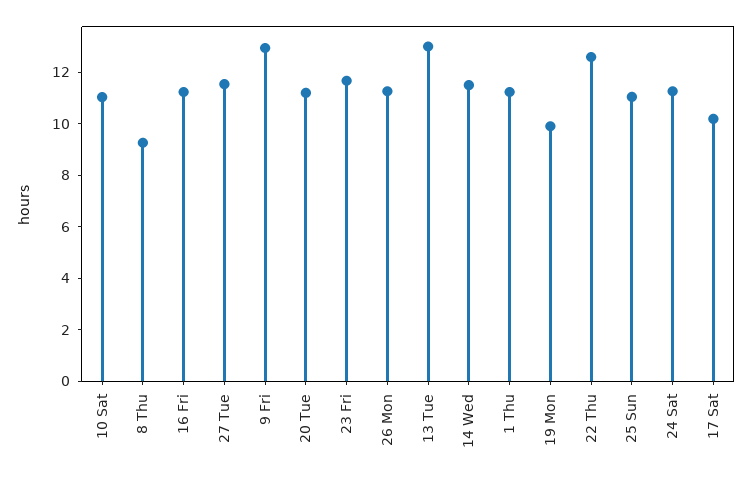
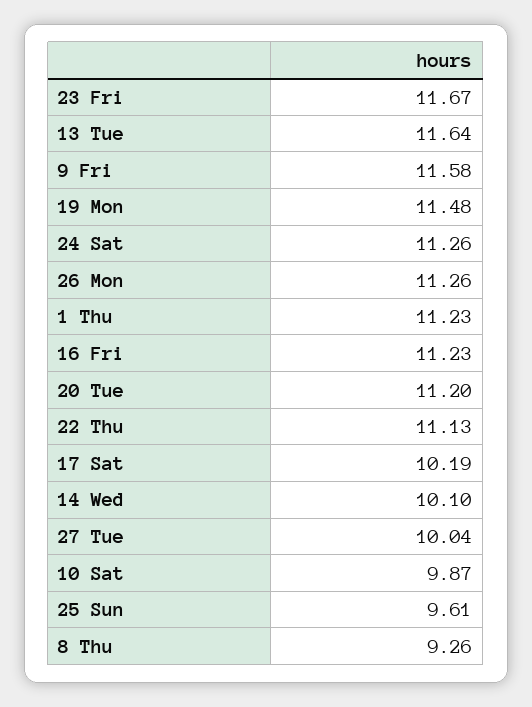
  {
-   "10 Sat": 11,
+   "10 Sat": 9.87,
    "8 Thu": 9.26,
    "16 Fri": 11.23,
-   "27 Tue": 11.5,
+   "27 Tue": 10.04,
-   "9 Fri": 13,
+   "9 Fri": 11.58,
    "20 Tue": 11.2,
    "23 Fri": 11.67,
    "26 Mon": 11.26,
-   "13 Tue": 13,
+   "13 Tue": 11.64,
-   "14 Wed": 11.5,
+   "14 Wed": 10.1,
    "1 Thu": 11.23,
-   "19 Mon": 10,
+   "19 Mon": 11.48,
-   "22 Thu": 12.5,
+   "22 Thu": 11.13,
-   "25 Sun": 11,
+   "25 Sun": 9.61,
    "24 Sat": 11.26,
    "17 Sat": 10.19
  }

